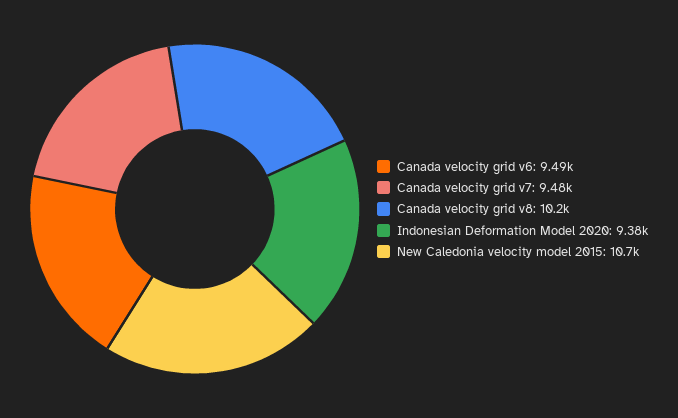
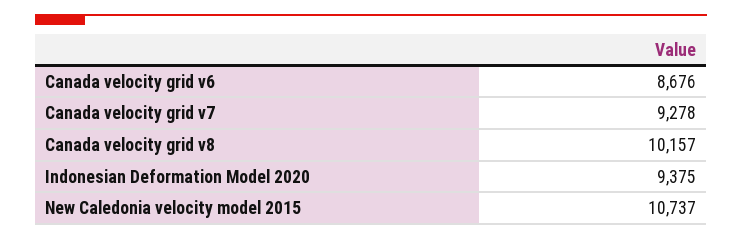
  {
-   "Canada velocity grid v6": 9490,
+   "Canada velocity grid v6": 8676,
-   "Canada velocity grid v7": 9480,
+   "Canada velocity grid v7": 9278,
    "Canada velocity grid v8": 10157,
    "Indonesian Deformation Model 2020": 9375,
    "New Caledonia velocity model 2015": 10737
  }

